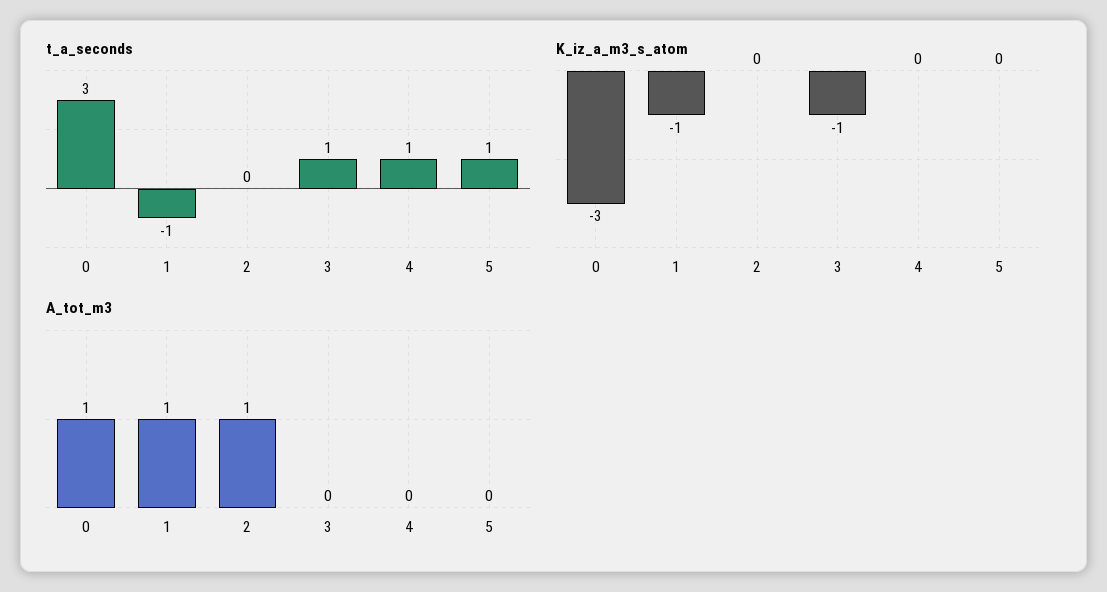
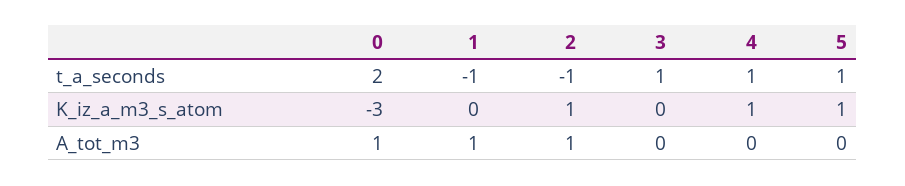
  {
    "t_a_seconds": {
-     "0": 3,
+     "0": 2,
      "1": -1,
-     "2": 0,
+     "2": -1,
      "3": 1,
      "4": 1,
      "5": 1
    },
    "K_iz_a_m3_s_atom": {
      "0": -3,
-     "1": -1,
+     "1": 0,
-     "2": 0,
+     "2": 1,
-     "3": -1,
+     "3": 0,
-     "4": 0,
+     "4": 1,
-     "5": 0
+     "5": 1
    },
    "A_tot_m3": {
      "0": 1,
      "1": 1,
      "2": 1,
      "3": 0,
      "4": 0,
      "5": 0
    }
  }

